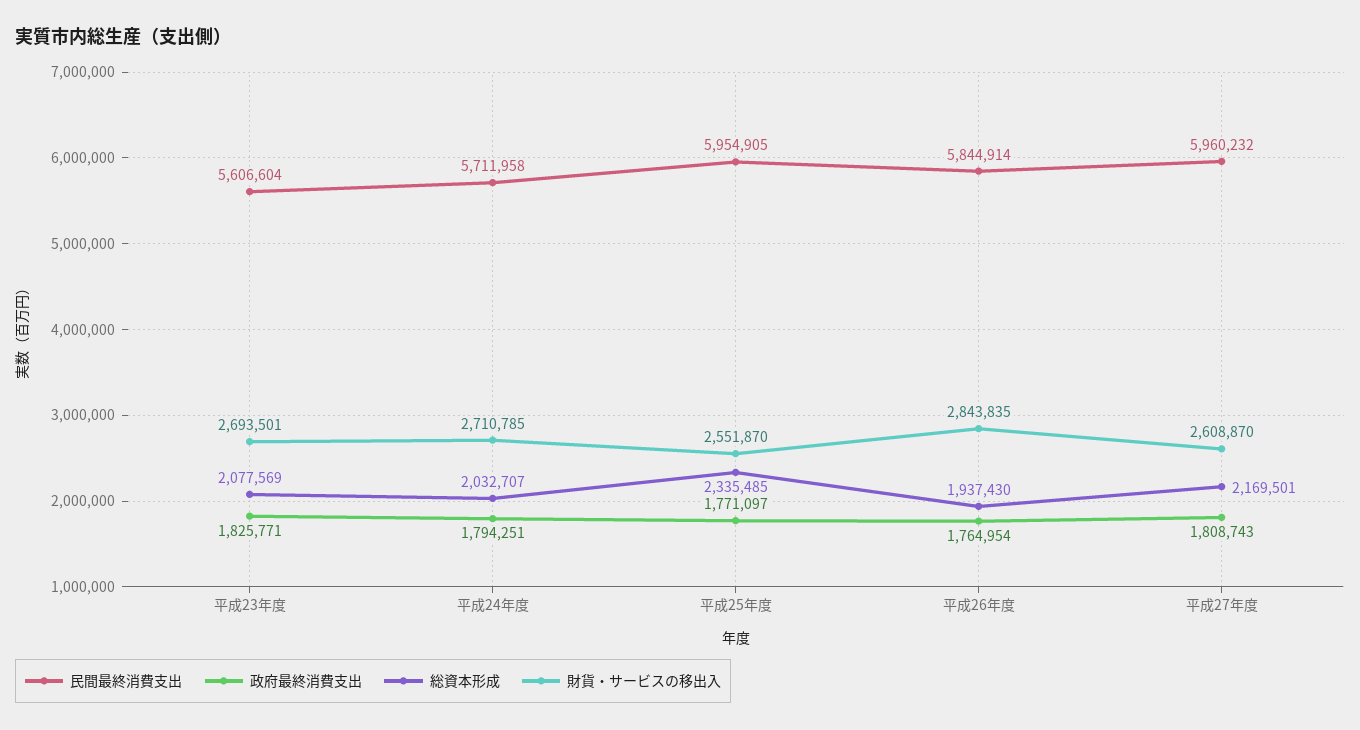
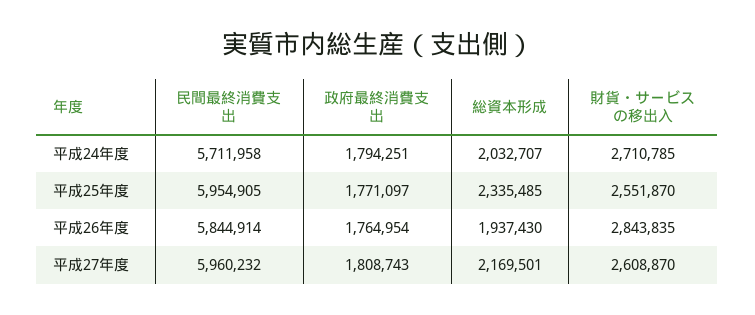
  {
    "民間最終消費支出": {
-     "平成23年度": 5606604,
      "平成24年度": 5711958,
      "平成25年度": 5954905,
      "平成26年度": 5844914,
      "平成27年度": 5960232
    },
    "政府最終消費支出": {
-     "平成23年度": 1825771,
      "平成24年度": 1794251,
      "平成25年度": 1771097,
      "平成26年度": 1764954,
      "平成27年度": 1808743
    },
    "総資本形成": {
-     "平成23年度": 2077569,
      "平成24年度": 2032707,
      "平成25年度": 2335485,
      "平成26年度": 1937430,
      "平成27年度": 2169501
    },
    "財貨・サービスの移出入": {
-     "平成23年度": 2693501,
      "平成24年度": 2710785,
      "平成25年度": 2551870,
      "平成26年度": 2843835,
      "平成27年度": 2608870
    }
  }

